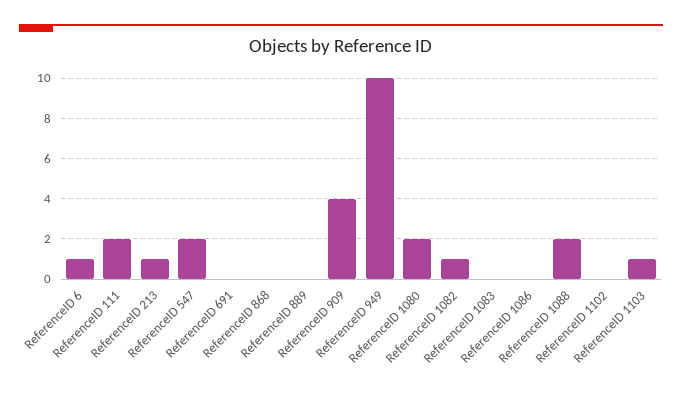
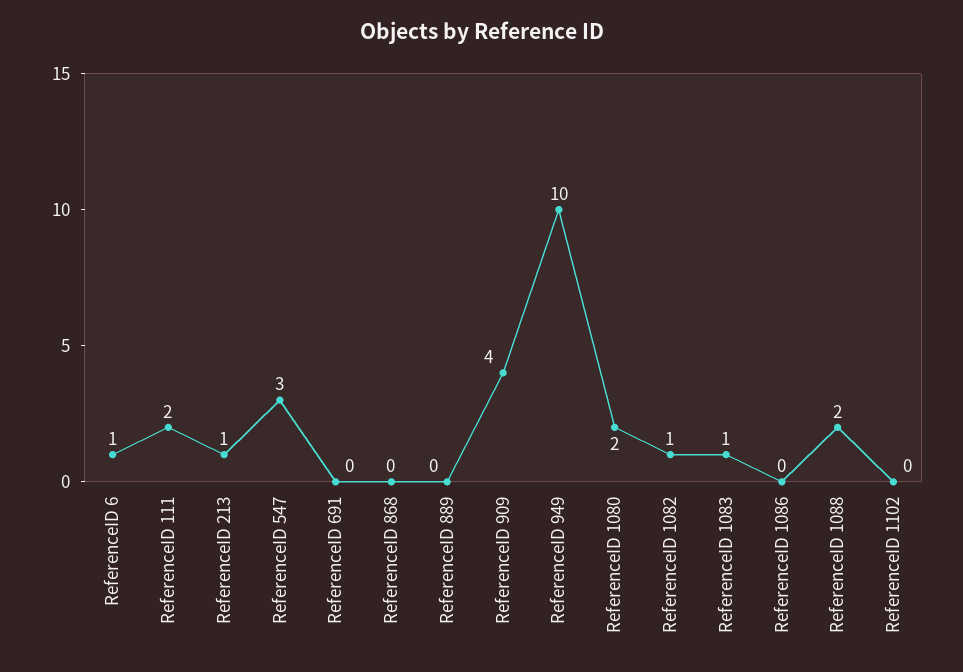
  {
    "ReferenceID 6": 1,
    "ReferenceID 111": 2,
    "ReferenceID 213": 1,
-   "ReferenceID 547": 2,
+   "ReferenceID 547": 3,
    "ReferenceID 691": 0,
    "ReferenceID 868": 0,
    "ReferenceID 889": 0,
    "ReferenceID 909": 4,
    "ReferenceID 949": 10,
    "ReferenceID 1080": 2,
    "ReferenceID 1082": 1,
-   "ReferenceID 1083": 0,
+   "ReferenceID 1083": 1,
    "ReferenceID 1086": 0,
    "ReferenceID 1088": 2,
-   "ReferenceID 1102": 0,
+   "ReferenceID 1102": 0
-   "ReferenceID 1103": 1
  }

